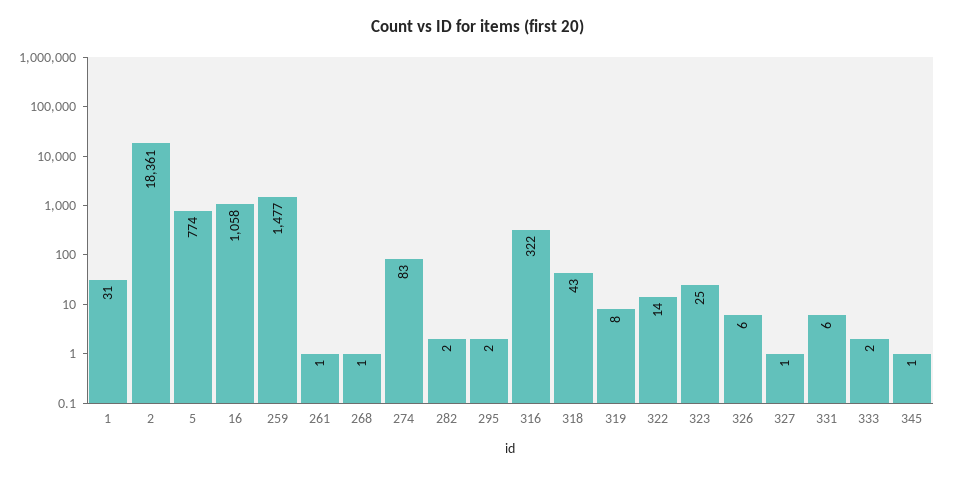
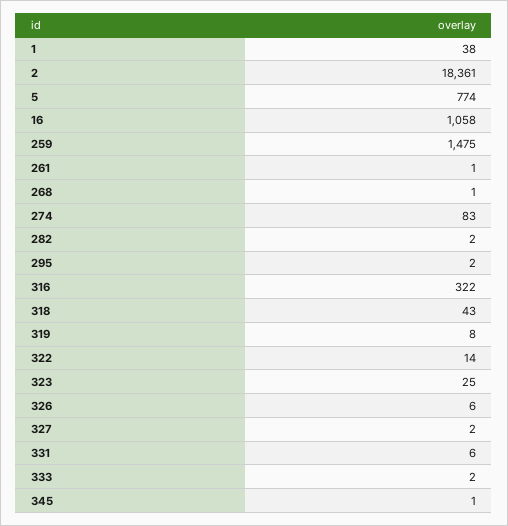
  {
-   "1": 31,
+   "1": 38,
    "2": 18361,
    "5": 774,
    "16": 1058,
-   "259": 1477,
+   "259": 1475,
    "261": 1,
    "268": 1,
    "274": 83,
    "282": 2,
    "295": 2,
    "316": 322,
    "318": 43,
    "319": 8,
    "322": 14,
    "323": 25,
    "326": 6,
-   "327": 1,
+   "327": 2,
    "331": 6,
    "333": 2,
    "345": 1
  }

